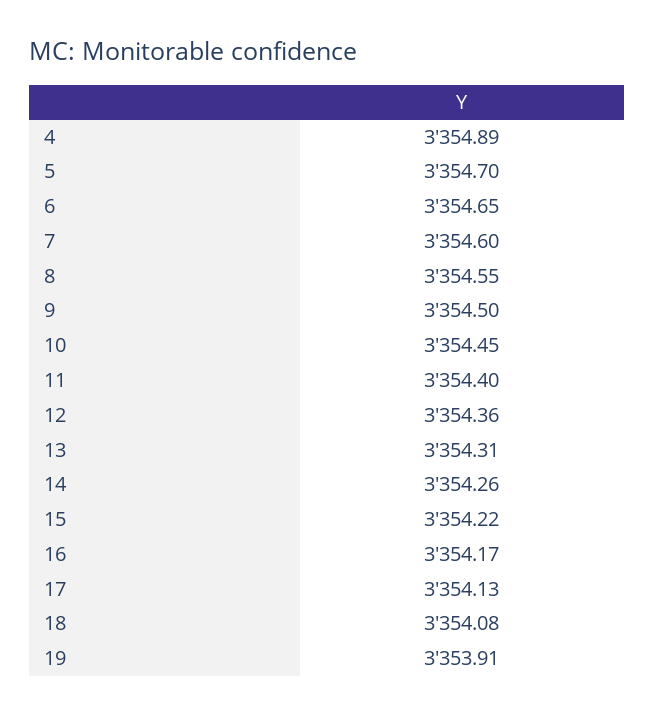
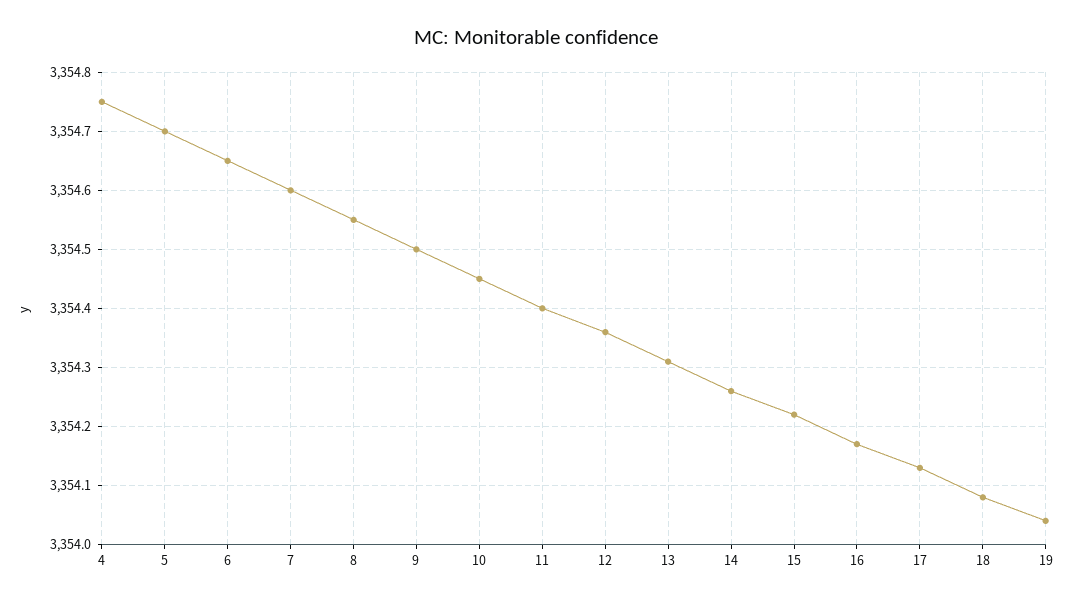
  {
-   "4": 3354.89,
+   "4": 3354.75,
    "5": 3354.7,
    "6": 3354.65,
    "7": 3354.6,
    "8": 3354.55,
    "9": 3354.5,
    "10": 3354.45,
    "11": 3354.4,
    "12": 3354.36,
    "13": 3354.31,
    "14": 3354.26,
    "15": 3354.22,
    "16": 3354.17,
    "17": 3354.13,
    "18": 3354.08,
-   "19": 3353.91
+   "19": 3354.05
  }

